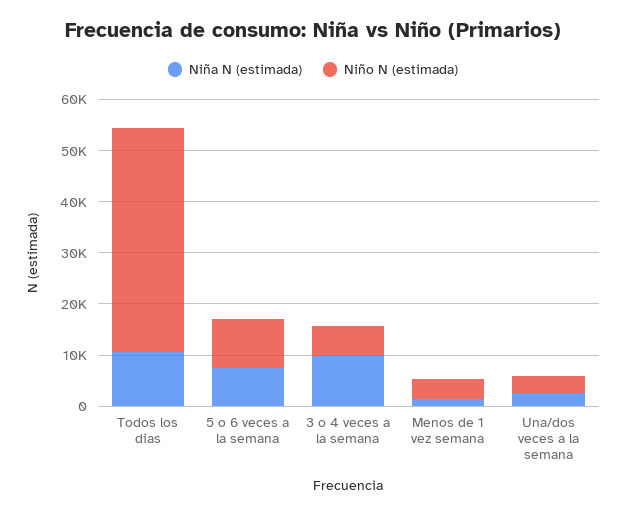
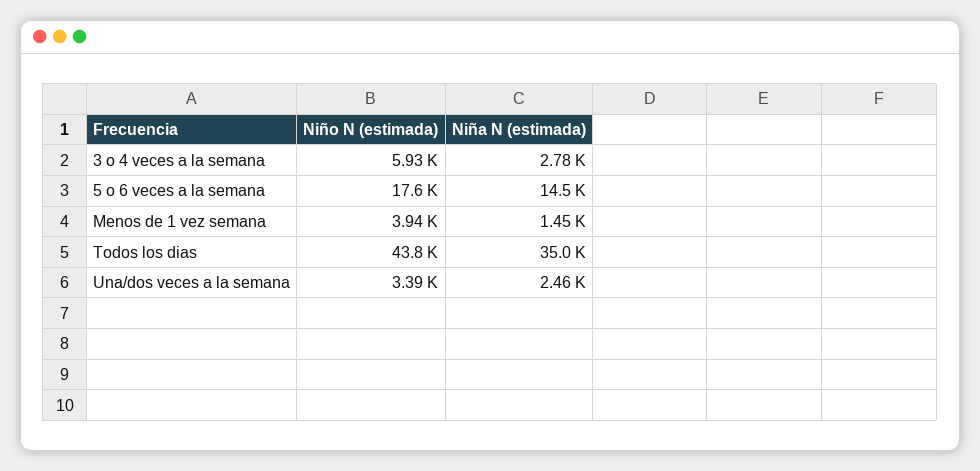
  {
    "Niña N (estimada)": {
-     "Todos los dias": 10000,
+     "Todos los dias": 35000,
-     "5 o 6 veces a la semana": 8000,
+     "5 o 6 veces a la semana": 14500,
-     "3 o 4 veces a la semana": 10000,
+     "3 o 4 veces a la semana": 2780,
      "Menos de 1 vez semana": 1450,
      "Una/dos veces a la semana": 2460
    },
    "Niño N (estimada)": {
      "Todos los dias": 43800,
-     "5 o 6 veces a la semana": 10000,
+     "5 o 6 veces a la semana": 17600,
      "3 o 4 veces a la semana": 5930,
      "Menos de 1 vez semana": 3940,
      "Una/dos veces a la semana": 3390
    }
  }

